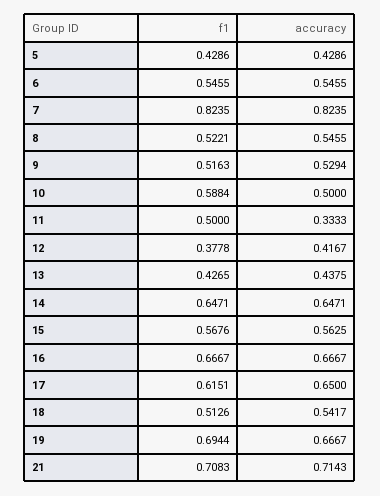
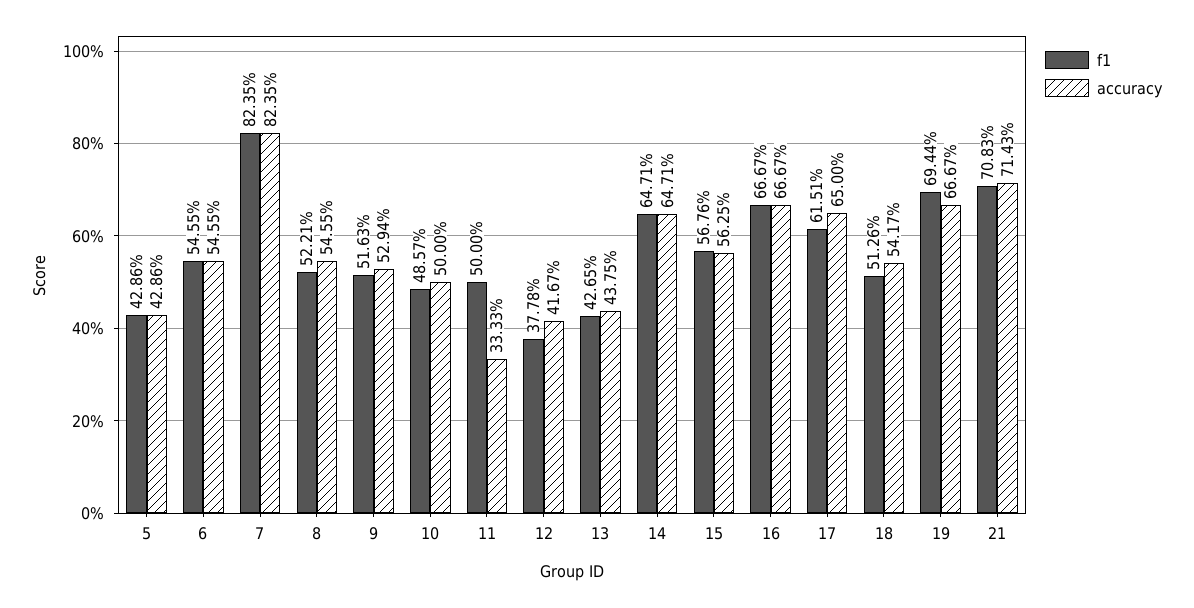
  {
    "f1": {
      "5": 0.4286,
      "6": 0.5455,
      "7": 0.8235,
      "8": 0.5221,
      "9": 0.5163,
-     "10": 0.5884,
+     "10": 0.4857,
      "11": 0.5,
      "12": 0.3778,
      "13": 0.4265,
      "14": 0.6471,
      "15": 0.5676,
      "16": 0.6667,
      "17": 0.6151,
      "18": 0.5126,
      "19": 0.6944,
      "21": 0.7083
    },
    "accuracy": {
      "5": 0.4286,
      "6": 0.5455,
      "7": 0.8235,
      "8": 0.5455,
      "9": 0.5294,
      "10": 0.5,
      "11": 0.3333,
      "12": 0.4167,
      "13": 0.4375,
      "14": 0.6471,
      "15": 0.5625,
      "16": 0.6667,
      "17": 0.65,
      "18": 0.5417,
      "19": 0.6667,
      "21": 0.7143
    }
  }

